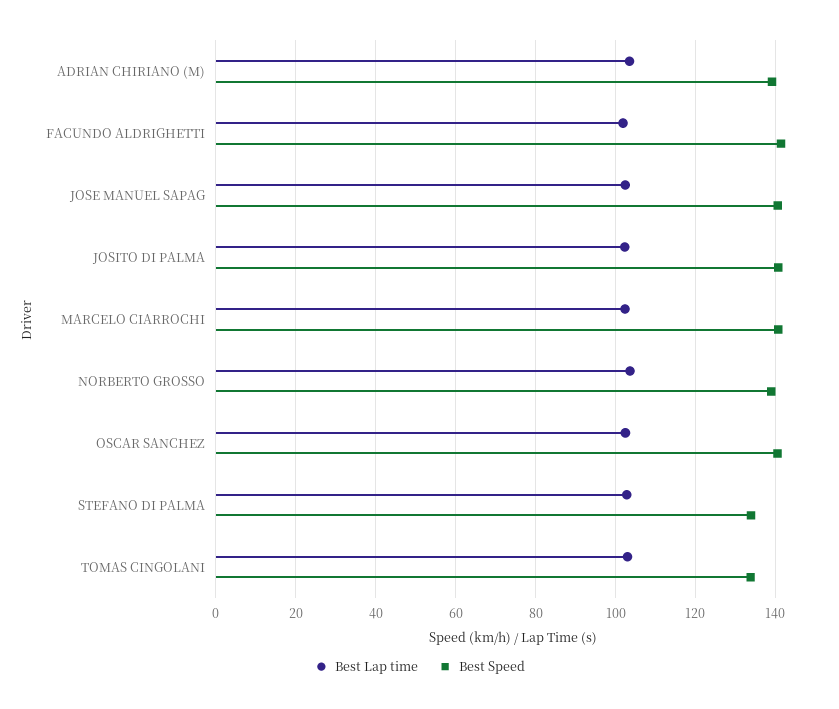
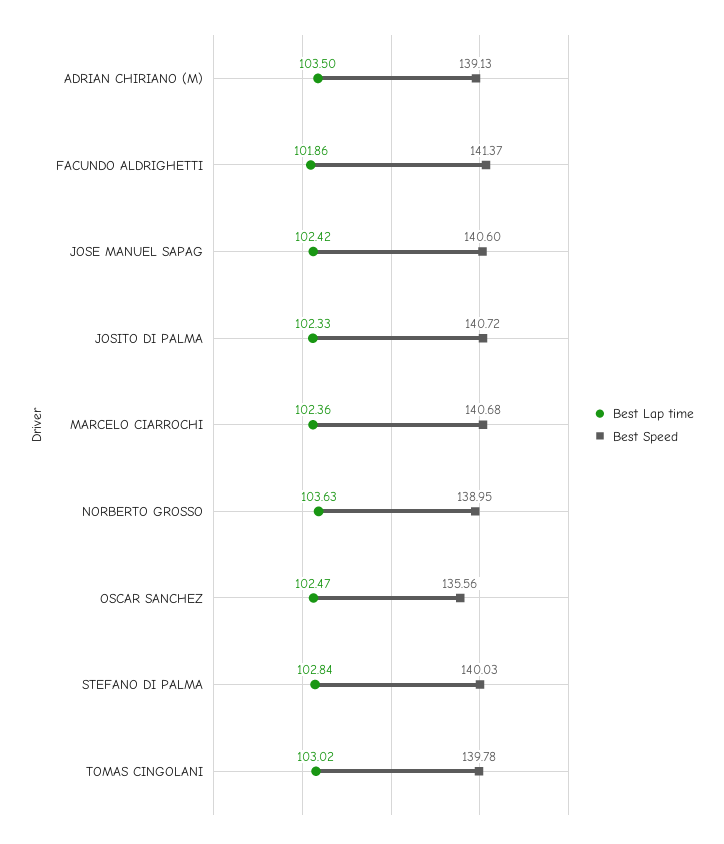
  {
    "Best Lap time": {
      "ADRIAN CHIRIANO (M)": 103.5,
      "FACUNDO ALDRIGHETTI": 101.86,
      "JOSE MANUEL SAPAG": 102.42,
      "JOSITO DI PALMA": 102.33,
      "MARCELO CIARROCHI": 102.36,
      "NORBERTO GROSSO": 103.63,
      "OSCAR SANCHEZ": 102.47,
      "STEFANO DI PALMA": 102.84,
      "TOMAS CINGOLANI": 103.02
    },
    "Best Speed": {
      "ADRIAN CHIRIANO (M)": 139.13,
      "FACUNDO ALDRIGHETTI": 141.37,
      "JOSE MANUEL SAPAG": 140.6,
      "JOSITO DI PALMA": 140.72,
      "MARCELO CIARROCHI": 140.68,
      "NORBERTO GROSSO": 138.95,
-     "OSCAR SANCHEZ": 140,
+     "OSCAR SANCHEZ": 135.56,
-     "STEFANO DI PALMA": 134,
+     "STEFANO DI PALMA": 140.03,
-     "TOMAS CINGOLANI": 134
+     "TOMAS CINGOLANI": 139.78
    }
  }

